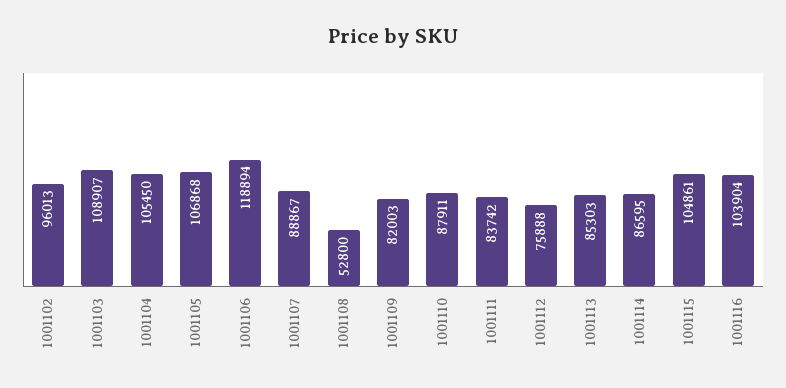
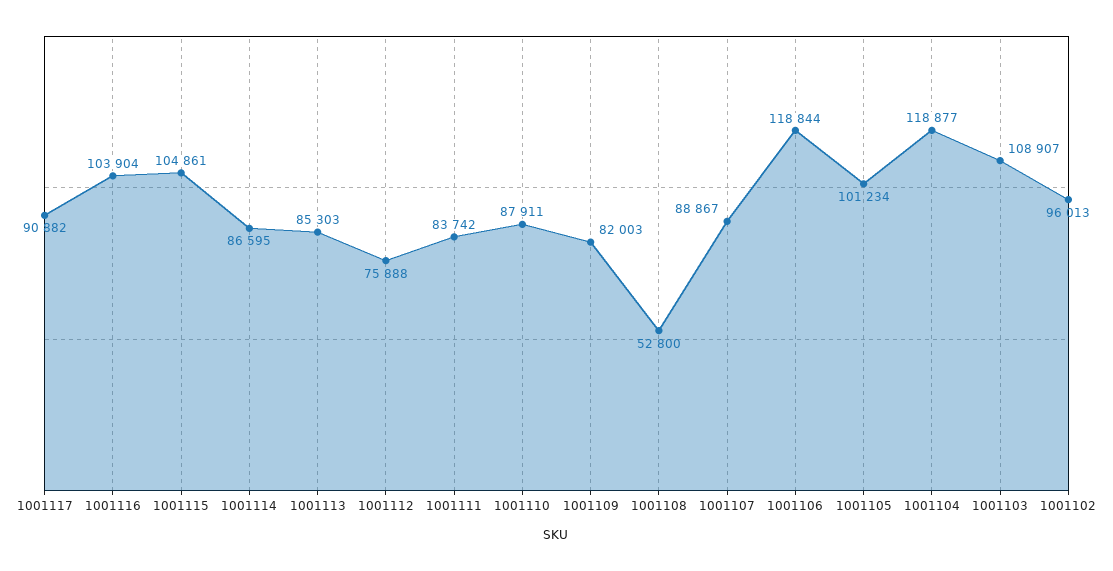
  {
    "1001102": 96013,
    "1001103": 108907,
-   "1001104": 105450,
+   "1001104": 118877,
-   "1001105": 106868,
+   "1001105": 101234,
-   "1001106": 118894,
+   "1001106": 118844,
    "1001107": 88867,
    "1001108": 52800,
    "1001109": 82003,
    "1001110": 87911,
    "1001111": 83742,
    "1001112": 75888,
    "1001113": 85303,
    "1001114": 86595,
    "1001115": 104861,
-   "1001116": 103904
+   "1001116": 103904,
+   "1001117": 90882
  }

